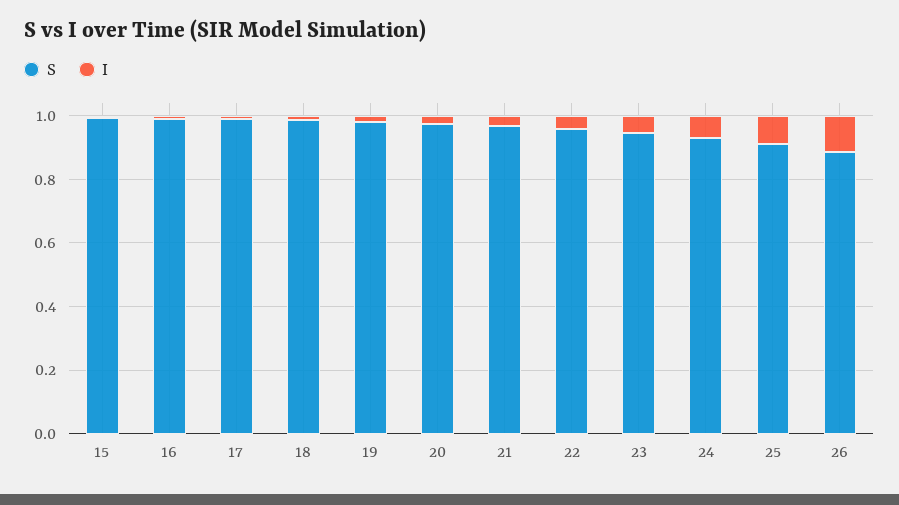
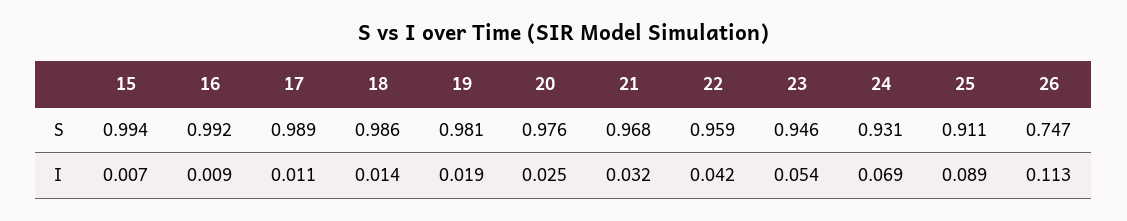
  {
    "S": {
      "15": 0.994,
      "16": 0.992,
      "17": 0.989,
      "18": 0.986,
      "19": 0.981,
      "20": 0.976,
      "21": 0.968,
      "22": 0.959,
      "23": 0.946,
      "24": 0.931,
      "25": 0.911,
-     "26": 0.9
+     "26": 0.747
    },
    "I": {
      "15": 0.007,
      "16": 0.009,
      "17": 0.011,
      "18": 0.014,
      "19": 0.019,
      "20": 0.025,
      "21": 0.032,
      "22": 0.042,
      "23": 0.054,
      "24": 0.069,
      "25": 0.089,
      "26": 0.113
    }
  }

